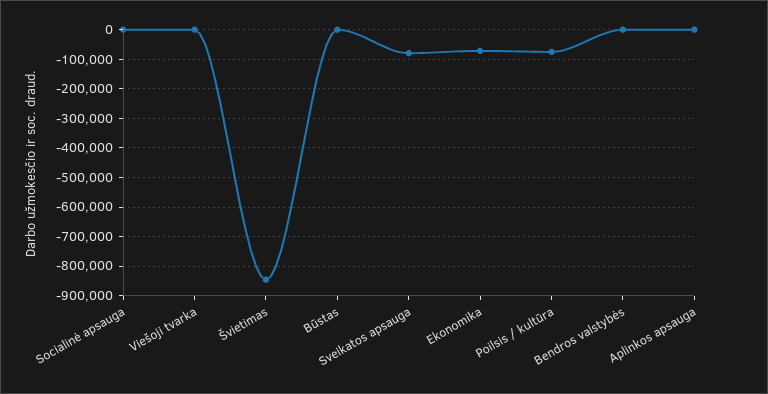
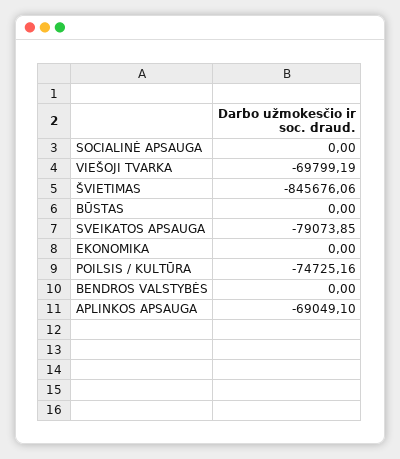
  {
    "Socialinė apsauga": 0,
-   "Viešoji tvarka": 0,
+   "Viešoji tvarka": -69799.19,
    "Švietimas": -845676.06,
    "Būstas": 0,
    "Sveikatos apsauga": -79073.85,
-   "Ekonomika": -75000,
+   "Ekonomika": 0,
    "Poilsis / kultūra": -74725.16,
    "Bendros valstybės": 0,
-   "Aplinkos apsauga": 0
+   "Aplinkos apsauga": -69049.1
  }

